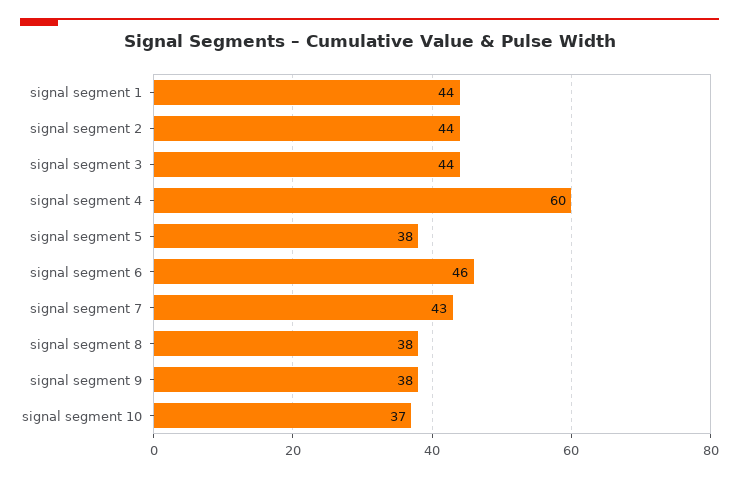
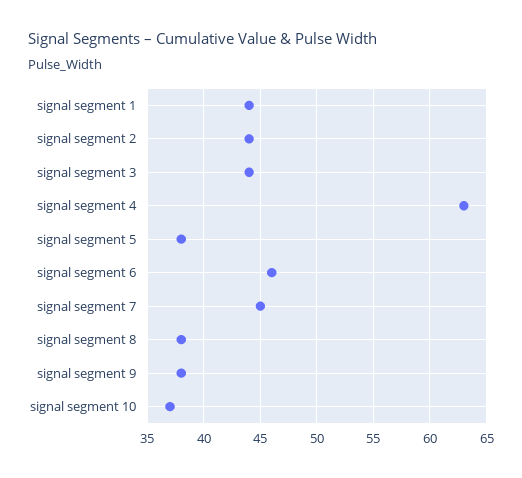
  {
    "signal segment 1": 44,
    "signal segment 2": 44,
    "signal segment 3": 44,
-   "signal segment 4": 60,
+   "signal segment 4": 63,
    "signal segment 5": 38,
    "signal segment 6": 46,
-   "signal segment 7": 43,
+   "signal segment 7": 45,
    "signal segment 8": 38,
    "signal segment 9": 38,
    "signal segment 10": 37
  }

